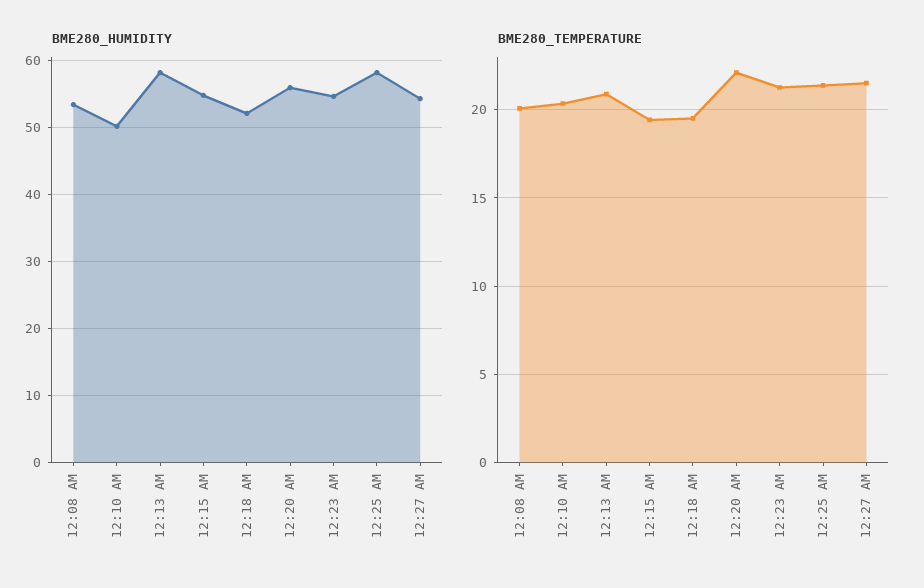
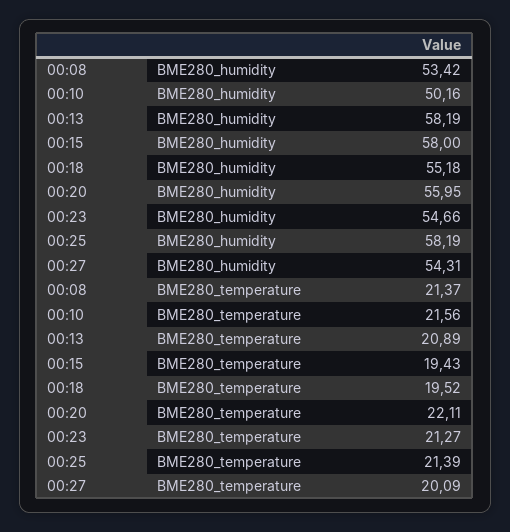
  {
    "BME280_HUMIDITY": {
      "12:08 AM": 53.42,
      "12:10 AM": 50.16,
      "12:13 AM": 58.19,
-     "12:15 AM": 55,
+     "12:15 AM": 58,
-     "12:18 AM": 52,
+     "12:18 AM": 55.18,
      "12:20 AM": 55.95,
      "12:23 AM": 54.66,
      "12:25 AM": 58.19,
      "12:27 AM": 54.31
    },
    "BME280_TEMPERATURE": {
-     "12:08 AM": 20,
+     "12:08 AM": 21.37,
-     "12:10 AM": 20.5,
+     "12:10 AM": 21.56,
      "12:13 AM": 20.89,
      "12:15 AM": 19.43,
      "12:18 AM": 19.52,
      "12:20 AM": 22.11,
      "12:23 AM": 21.27,
      "12:25 AM": 21.39,
-     "12:27 AM": 21.5
+     "12:27 AM": 20.09
    }
  }

